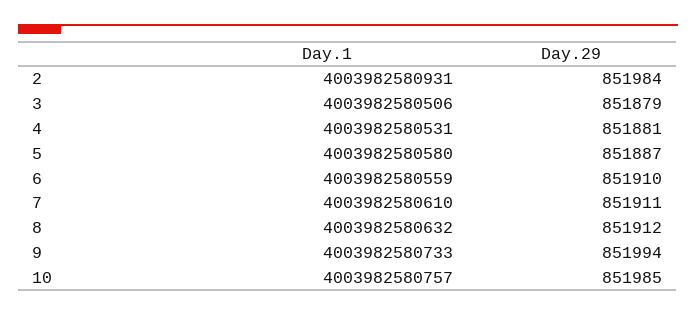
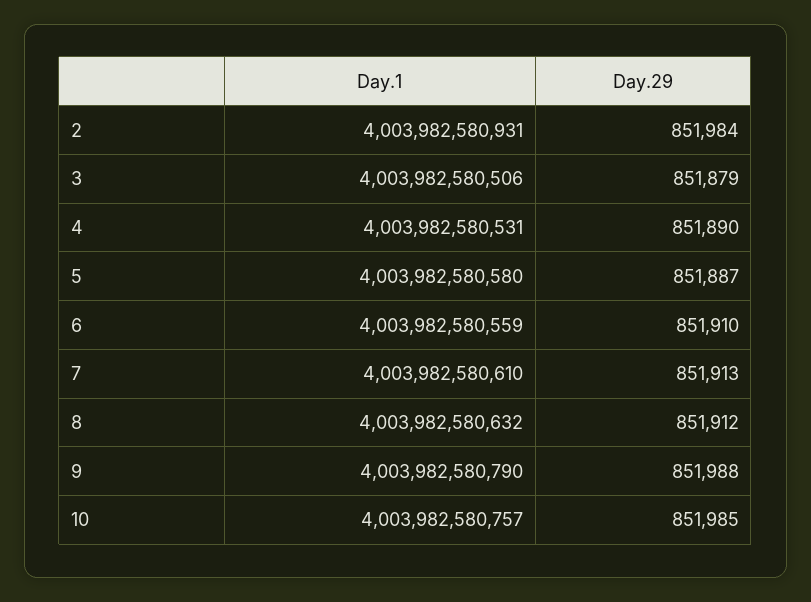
  {
    "Day.1": {
      "2": 4003982580931,
      "3": 4003982580506,
      "4": 4003982580531,
      "5": 4003982580580,
      "6": 4003982580559,
      "7": 4003982580610,
      "8": 4003982580632,
-     "9": 4003982580733,
+     "9": 4003982580790,
      "10": 4003982580757
    },
    "Day.29": {
      "2": 851984,
      "3": 851879,
-     "4": 851881,
+     "4": 851890,
      "5": 851887,
      "6": 851910,
-     "7": 851911,
+     "7": 851913,
      "8": 851912,
-     "9": 851994,
+     "9": 851988,
      "10": 851985
    }
  }

